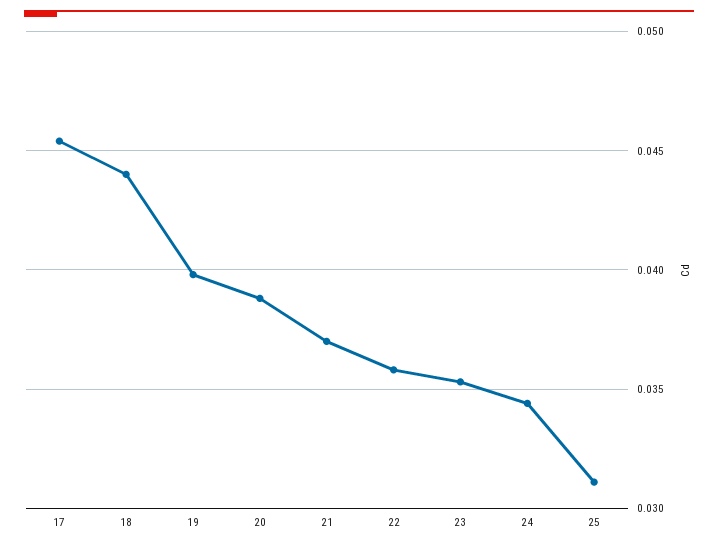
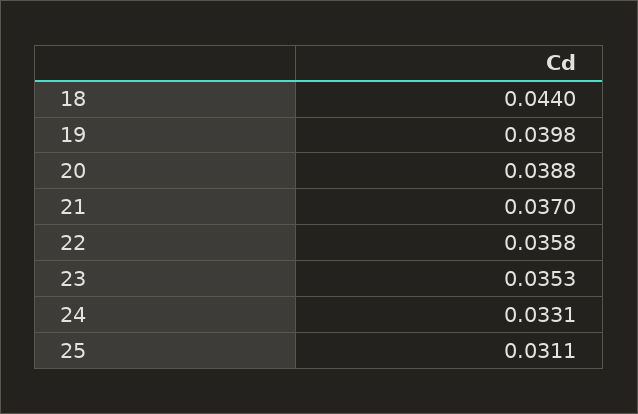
  {
-   "17": 0.0455,
    "18": 0.044,
    "19": 0.0398,
    "20": 0.0388,
    "21": 0.037,
    "22": 0.0358,
    "23": 0.0353,
-   "24": 0.0345,
+   "24": 0.0331,
    "25": 0.0311
  }

